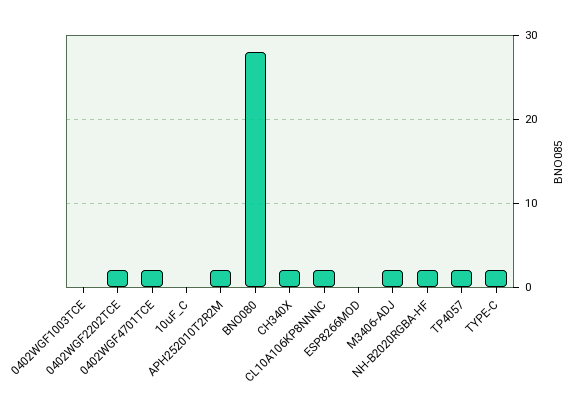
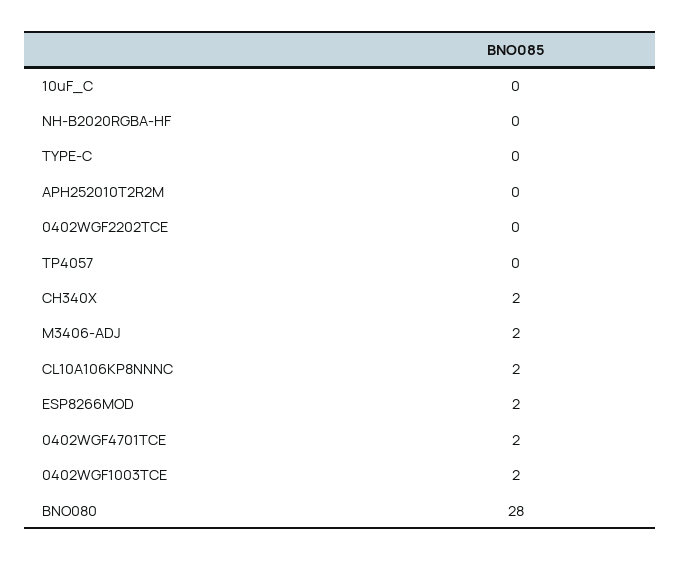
  {
-   "0402WGF1003TCE": 0,
+   "0402WGF1003TCE": 2,
-   "0402WGF2202TCE": 2,
+   "0402WGF2202TCE": 0,
    "0402WGF4701TCE": 2,
    "10uF_C": 0,
-   "APH252010T2R2M": 2,
+   "APH252010T2R2M": 0,
    "BNO080": 28,
    "CH340X": 2,
    "CL10A106KP8NNNC": 2,
-   "ESP8266MOD": 0,
+   "ESP8266MOD": 2,
    "M3406-ADJ": 2,
-   "NH-B2020RGBA-HF": 2,
+   "NH-B2020RGBA-HF": 0,
-   "TP4057": 2,
+   "TP4057": 0,
-   "TYPE-C": 2
+   "TYPE-C": 0
  }

